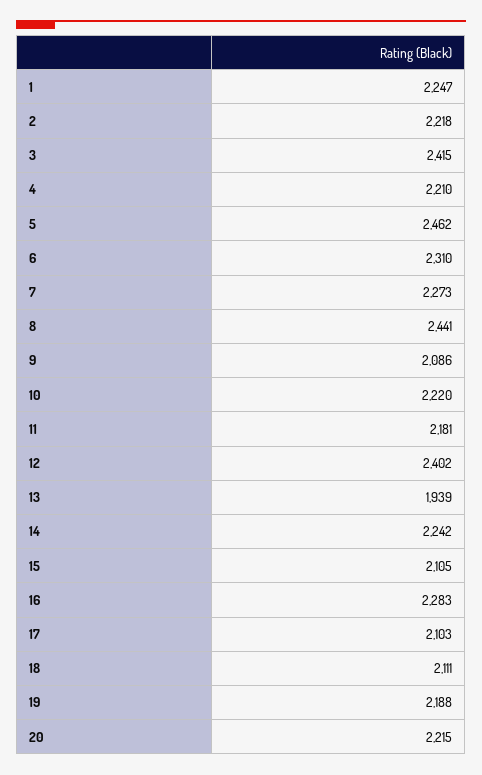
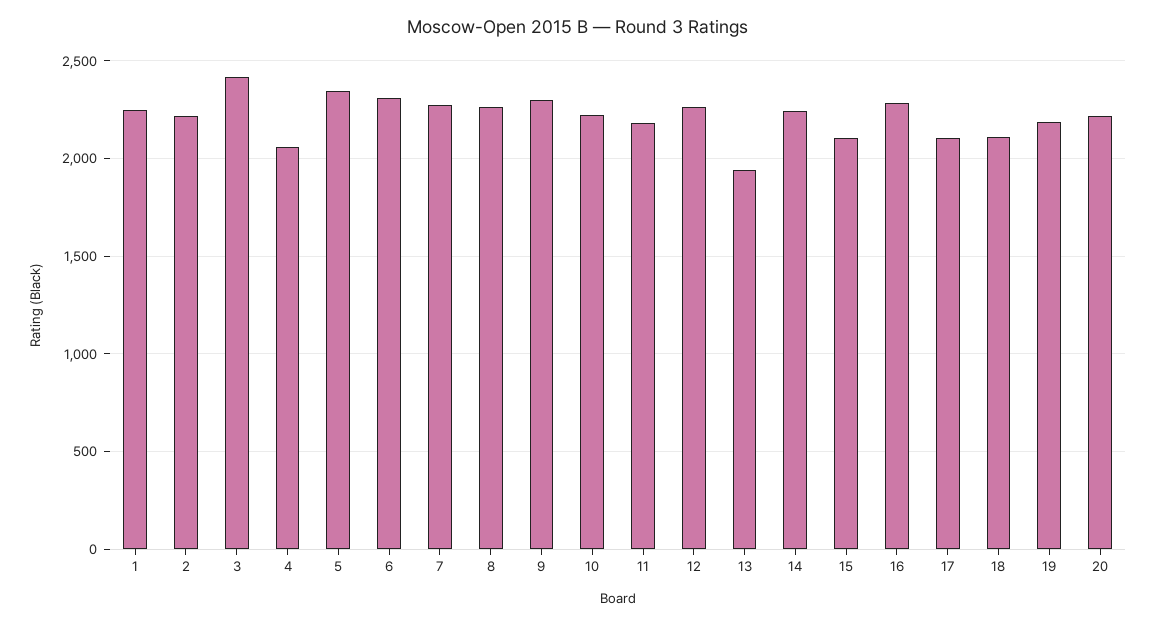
  {
    "1": 2247,
    "2": 2218,
    "3": 2415,
-   "4": 2210,
+   "4": 2050,
-   "5": 2462,
+   "5": 2350,
    "6": 2310,
    "7": 2273,
-   "8": 2441,
+   "8": 2250,
-   "9": 2086,
+   "9": 2300,
    "10": 2220,
    "11": 2181,
-   "12": 2402,
+   "12": 2250,
    "13": 1939,
    "14": 2242,
    "15": 2105,
    "16": 2283,
    "17": 2103,
    "18": 2111,
    "19": 2188,
    "20": 2215
  }

